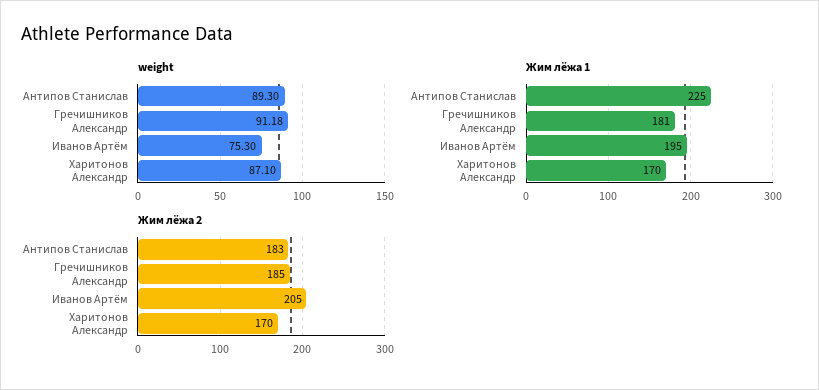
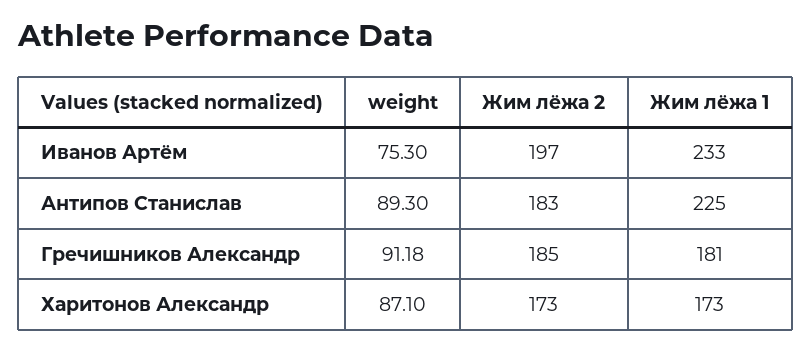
  {
    "weight": {
      "Антипов Станислав": 89.3,
      "Гречишников Александр": 91.18,
      "Иванов Артём": 75.3,
      "Харитонов Александр": 87.1
    },
    "Жим лёжа 1": {
      "Антипов Станислав": 225,
      "Гречишников Александр": 181,
-     "Иванов Артём": 195,
+     "Иванов Артём": 233,
-     "Харитонов Александр": 170
+     "Харитонов Александр": 173
    },
    "Жим лёжа 2": {
      "Антипов Станислав": 183,
      "Гречишников Александр": 185,
-     "Иванов Артём": 205,
+     "Иванов Артём": 197,
-     "Харитонов Александр": 170
+     "Харитонов Александр": 173
    }
  }

